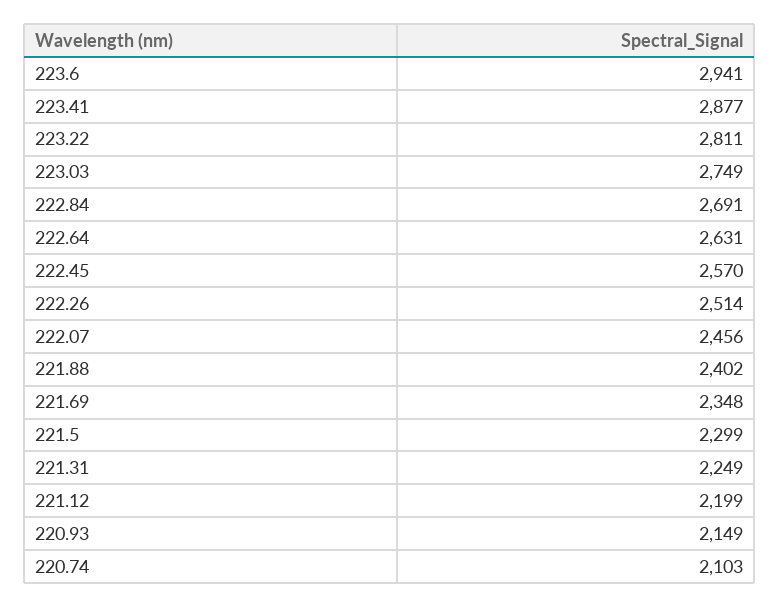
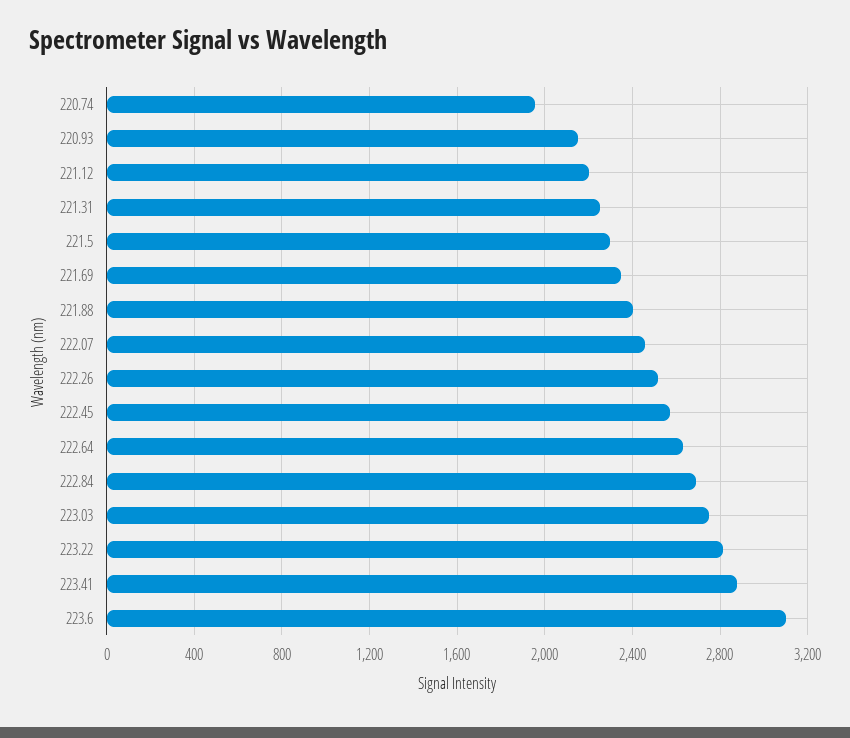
  {
-   "223.6": 2941,
+   "223.6": 3100,
    "223.41": 2877,
    "223.22": 2811,
    "223.03": 2749,
    "222.84": 2691,
    "222.64": 2631,
    "222.45": 2570,
    "222.26": 2514,
    "222.07": 2456,
    "221.88": 2402,
    "221.69": 2348,
    "221.5": 2299,
    "221.31": 2249,
    "221.12": 2199,
    "220.93": 2149,
-   "220.74": 2103
+   "220.74": 1950
  }

